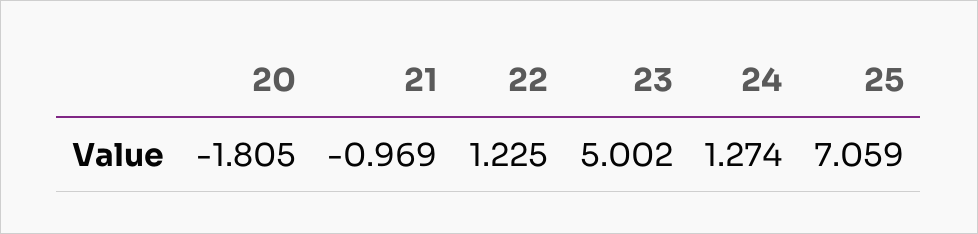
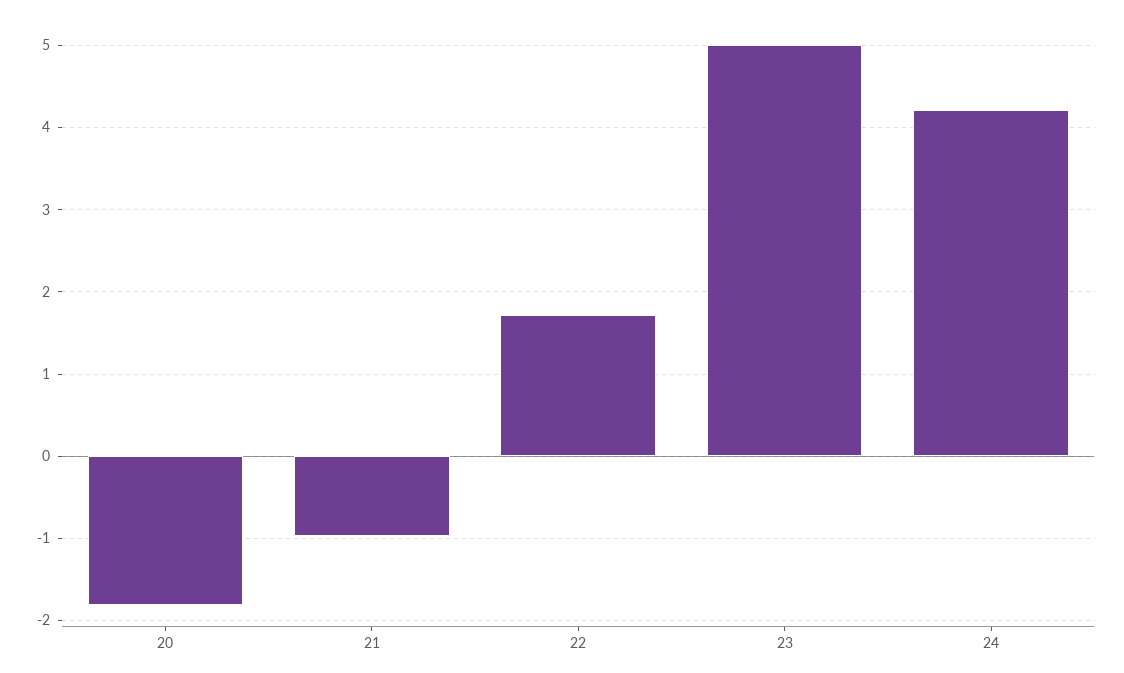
  {
    "20": -1.805,
    "21": -0.969,
-   "22": 1.225,
+   "22": 1.7,
    "23": 5.002,
-   "24": 1.274,
+   "24": 4.2
-   "25": 7.059
  }

